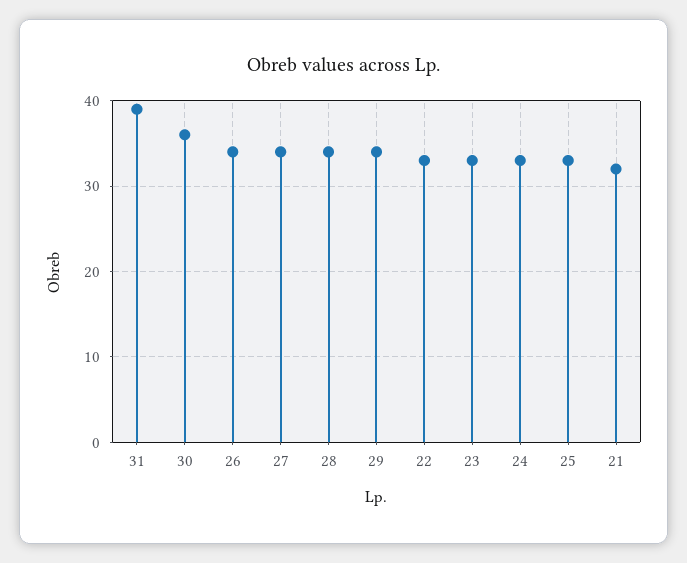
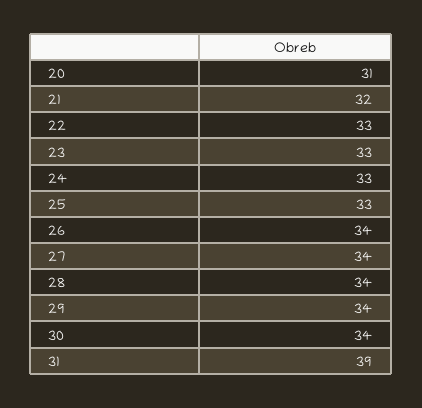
  {
    "31": 39,
-   "30": 36,
+   "30": 34,
    "26": 34,
    "27": 34,
    "28": 34,
    "29": 34,
    "22": 33,
    "23": 33,
    "24": 33,
    "25": 33,
-   "21": 32
+   "21": 32,
+   "20": 31
  }

